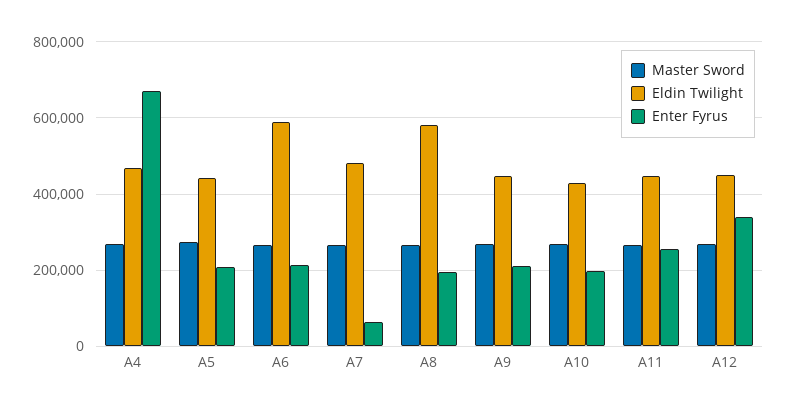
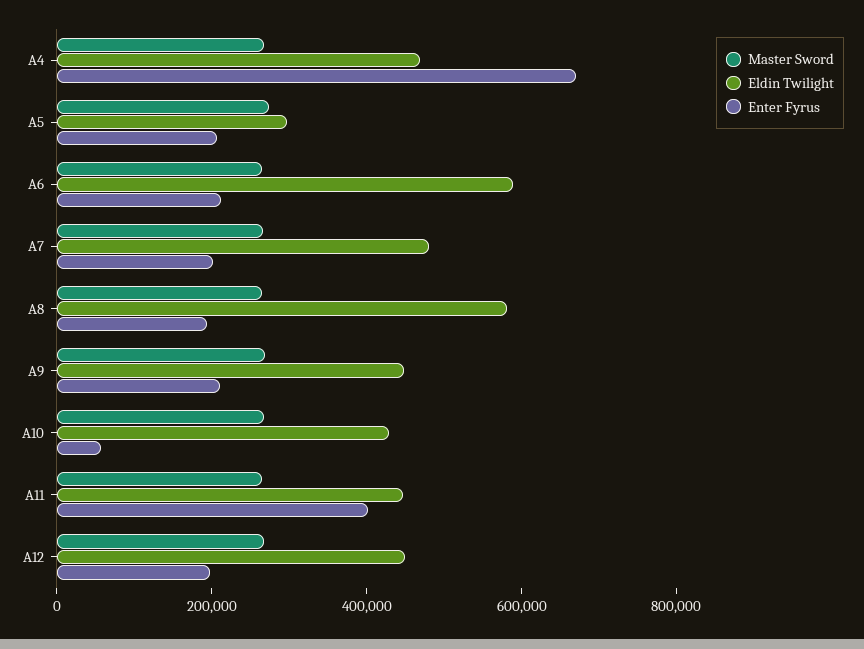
  {
    "Master Sword": {
      "A4": 260000,
      "A5": 280000,
      "A6": 260000,
      "A7": 260000,
      "A8": 260000,
      "A9": 260000,
      "A10": 260000,
      "A11": 260000,
      "A12": 260000
    },
    "Eldin Twilight": {
      "A4": 460000,
-     "A5": 440000,
+     "A5": 300000,
      "A6": 580000,
      "A7": 480000,
      "A8": 580000,
      "A9": 440000,
      "A10": 420000,
      "A11": 440000,
      "A12": 440000
    },
    "Enter Fyrus": {
      "A4": 680000,
      "A5": 200000,
      "A6": 220000,
-     "A7": 60000,
+     "A7": 200000,
      "A8": 200000,
      "A9": 220000,
-     "A10": 200000,
+     "A10": 50000,
-     "A11": 260000,
+     "A11": 400000,
-     "A12": 340000
+     "A12": 200000
    }
  }

